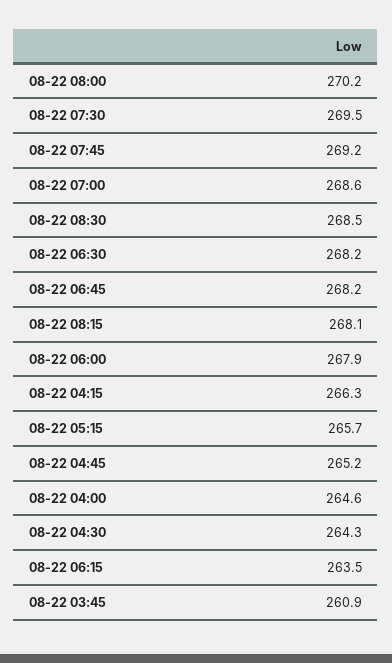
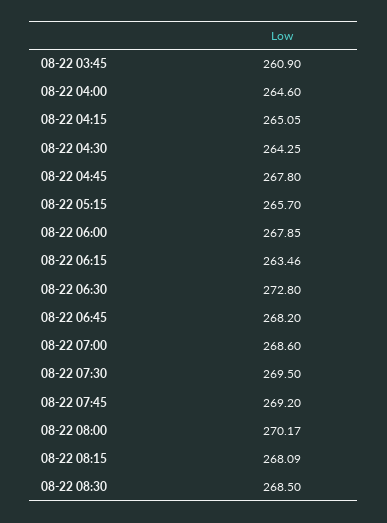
  {
    "08-22 08:00": 270.17,
    "08-22 07:30": 269.5,
    "08-22 07:45": 269.2,
    "08-22 07:00": 268.6,
    "08-22 08:30": 268.5,
-   "08-22 06:30": 268.2,
+   "08-22 06:30": 272.8,
    "08-22 06:45": 268.2,
    "08-22 08:15": 268.09,
    "08-22 06:00": 267.85,
-   "08-22 04:15": 266.3,
+   "08-22 04:15": 265.05,
    "08-22 05:15": 265.7,
-   "08-22 04:45": 265.2,
+   "08-22 04:45": 267.8,
    "08-22 04:00": 264.6,
    "08-22 04:30": 264.25,
    "08-22 06:15": 263.46,
    "08-22 03:45": 260.9
  }

